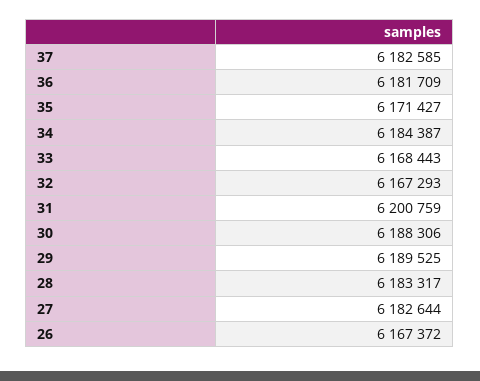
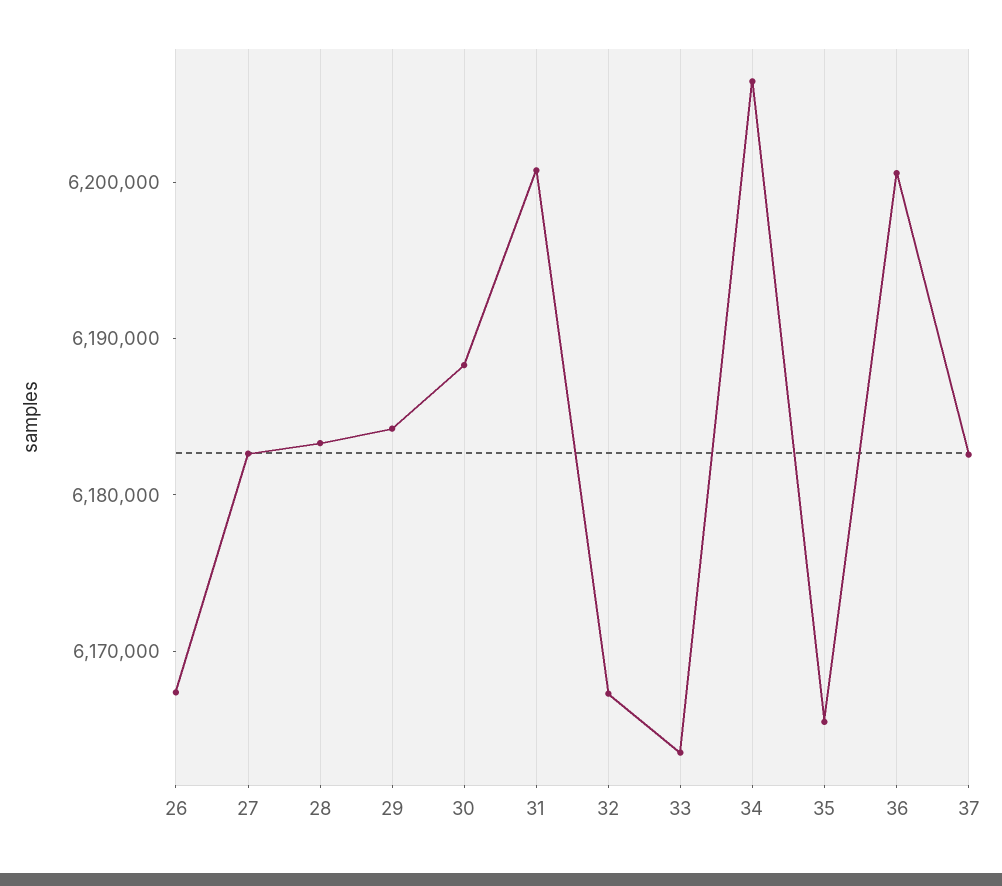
  {
    "37": 6182585,
-   "36": 6181709,
+   "36": 6200000,
-   "35": 6171427,
+   "35": 6166000,
-   "34": 6184387,
+   "34": 6206000,
-   "33": 6168443,
+   "33": 6164000,
    "32": 6167293,
    "31": 6200759,
    "30": 6188306,
-   "29": 6189525,
+   "29": 6184000,
    "28": 6183317,
    "27": 6182644,
    "26": 6167372
  }

